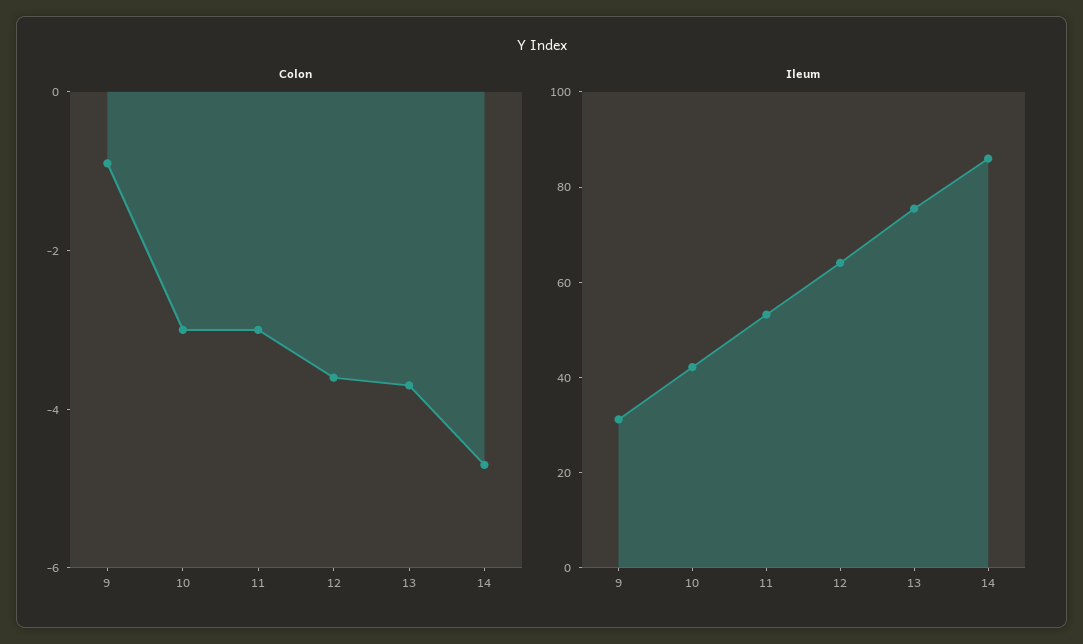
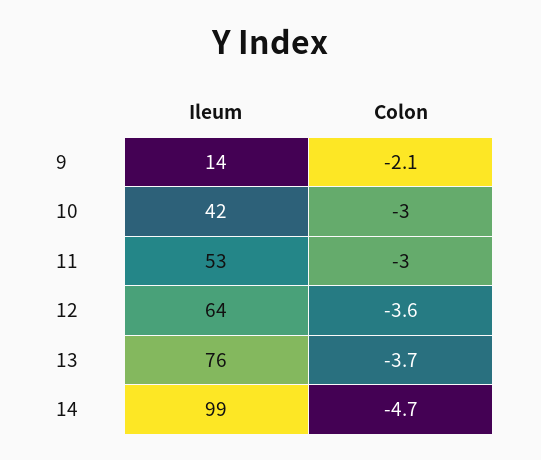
  {
    "Colon": {
-     "9": -1,
+     "9": -2.1,
      "10": -3,
      "11": -3,
      "12": -3.6,
      "13": -3.7,
      "14": -4.7
    },
    "Ileum": {
-     "9": 30,
+     "9": 14,
      "10": 42,
      "11": 53,
      "12": 64,
      "13": 76,
-     "14": 85
+     "14": 99
    }
  }

